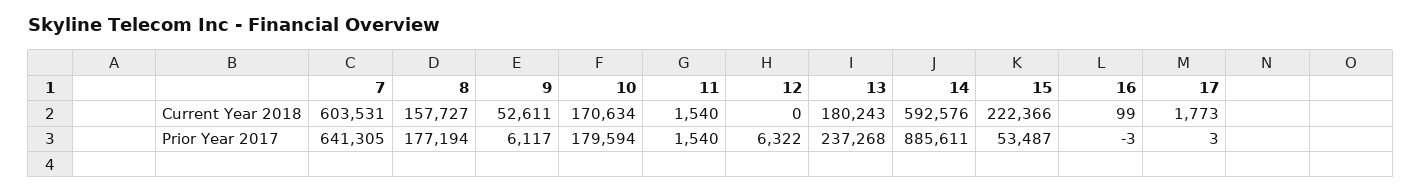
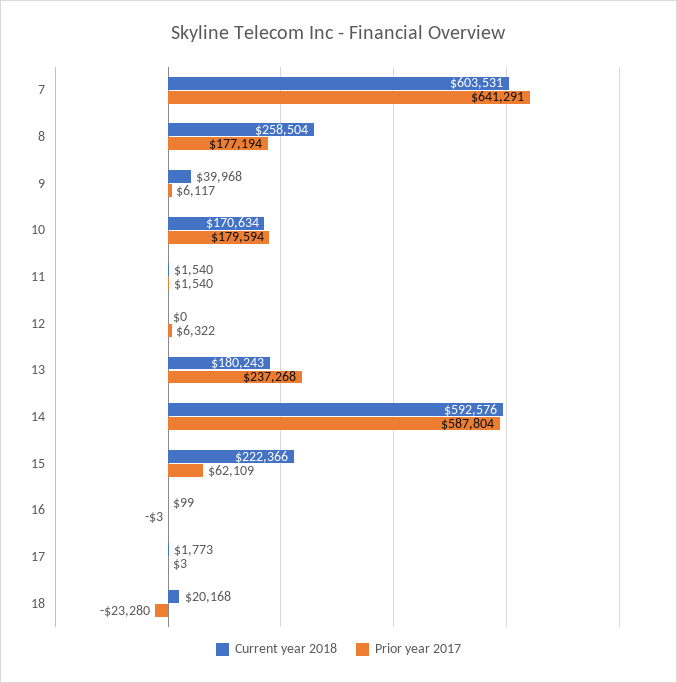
  {
    "Current Year 2018": {
      "7": 603531,
-     "8": 157727,
+     "8": 258504,
-     "9": 52611,
+     "9": 39968,
      "10": 170634,
      "11": 1540,
      "12": 0,
      "13": 180243,
      "14": 592576,
      "15": 222366,
      "16": 99,
-     "17": 1773
+     "17": 1773,
+     "18": 20168
    },
    "Prior Year 2017": {
-     "7": 641305,
+     "7": 641291,
      "8": 177194,
      "9": 6117,
      "10": 179594,
      "11": 1540,
      "12": 6322,
      "13": 237268,
-     "14": 885611,
+     "14": 587804,
-     "15": 53487,
+     "15": 62109,
      "16": -3,
-     "17": 3
+     "17": 3,
+     "18": -23280
    }
  }

